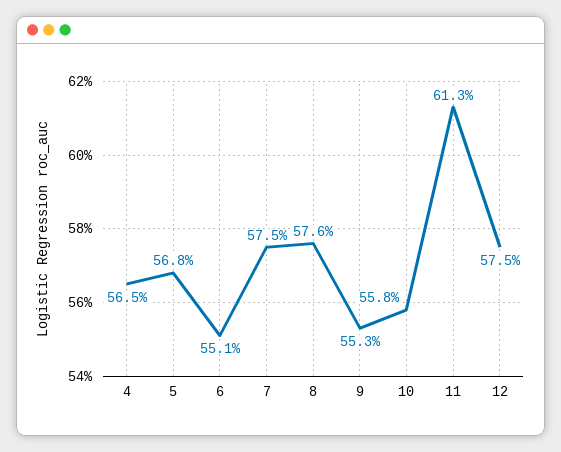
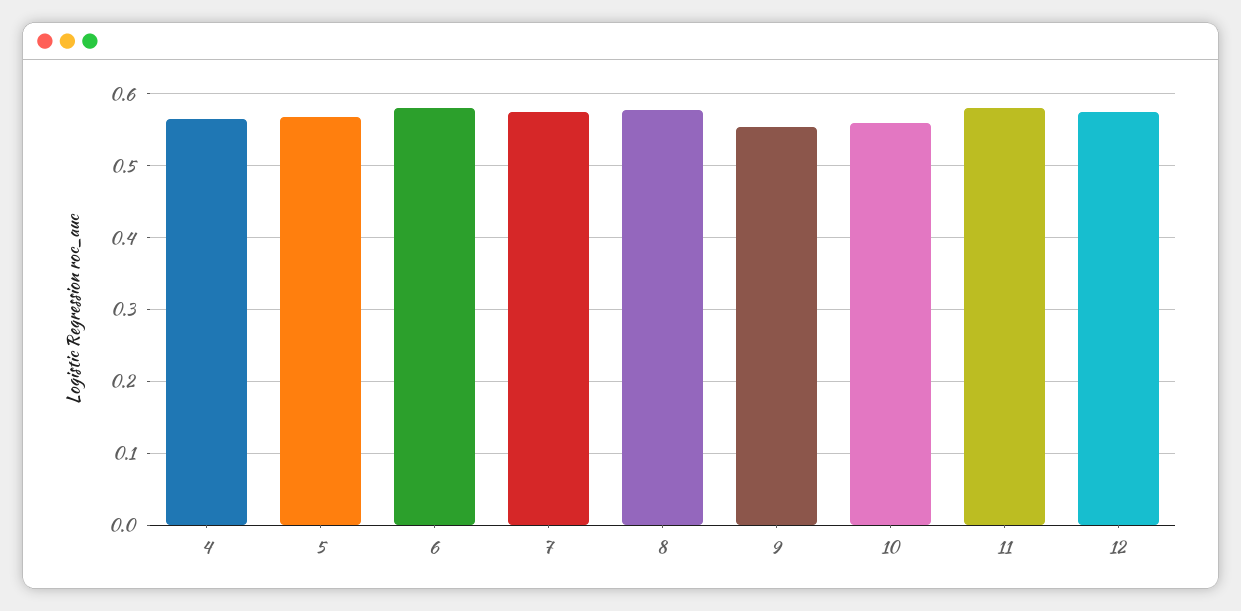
  {
    "4": 0.565,
    "5": 0.568,
-   "6": 0.551,
+   "6": 0.58,
    "7": 0.575,
    "8": 0.576,
    "9": 0.553,
    "10": 0.558,
-   "11": 0.613,
+   "11": 0.58,
    "12": 0.575
  }

